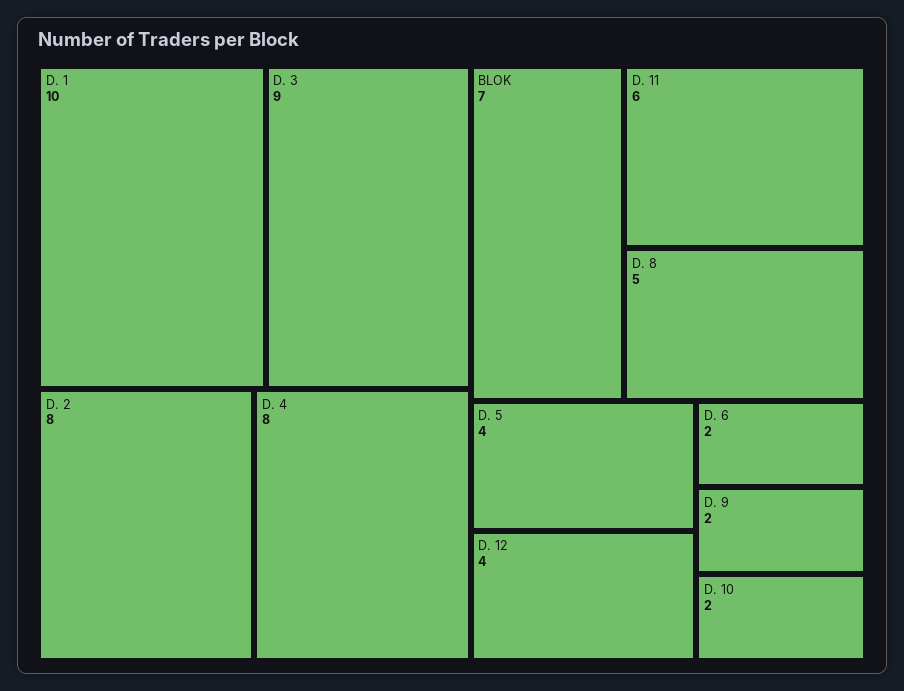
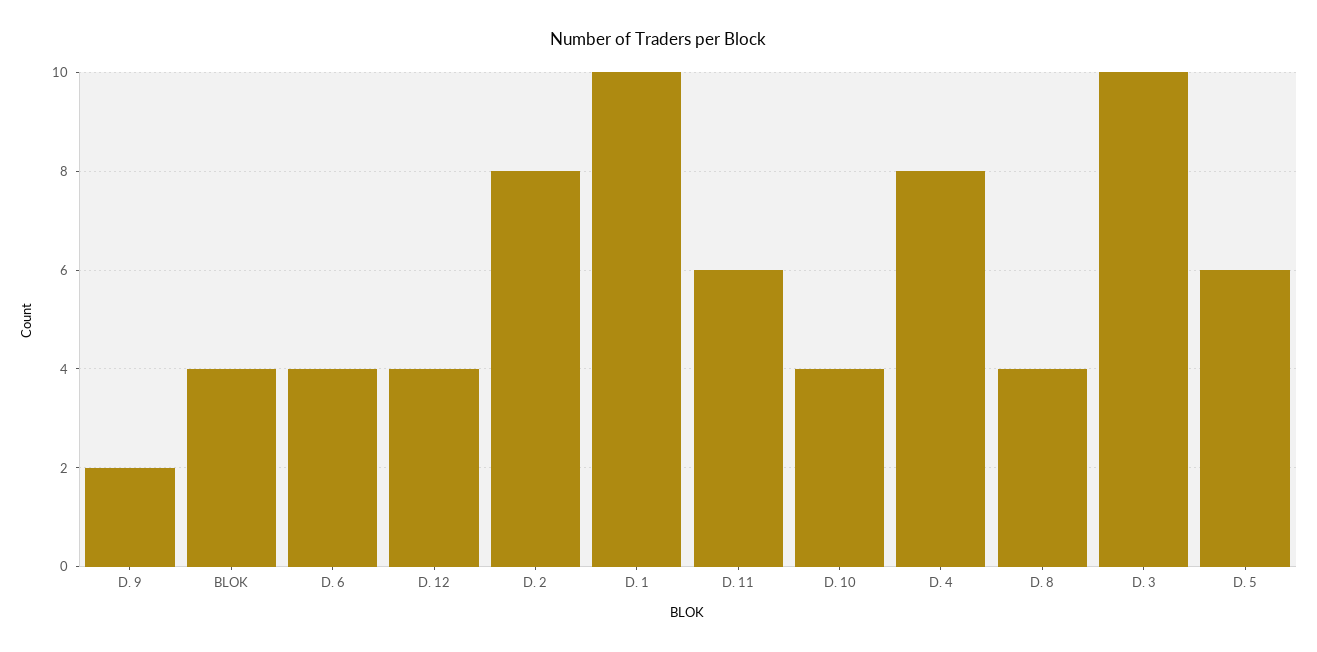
  {
    "D. 1": 10,
-   "D. 3": 9,
+   "D. 3": 10,
    "D. 2": 8,
    "D. 4": 8,
-   "BLOK": 7,
+   "BLOK": 4,
    "D. 11": 6,
-   "D. 8": 5,
+   "D. 8": 4,
-   "D. 5": 4,
+   "D. 5": 6,
    "D. 12": 4,
-   "D. 6": 2,
+   "D. 6": 4,
    "D. 9": 2,
-   "D. 10": 2
+   "D. 10": 4
  }

